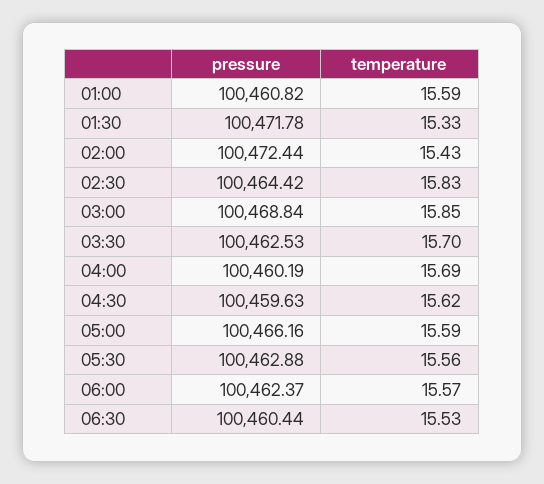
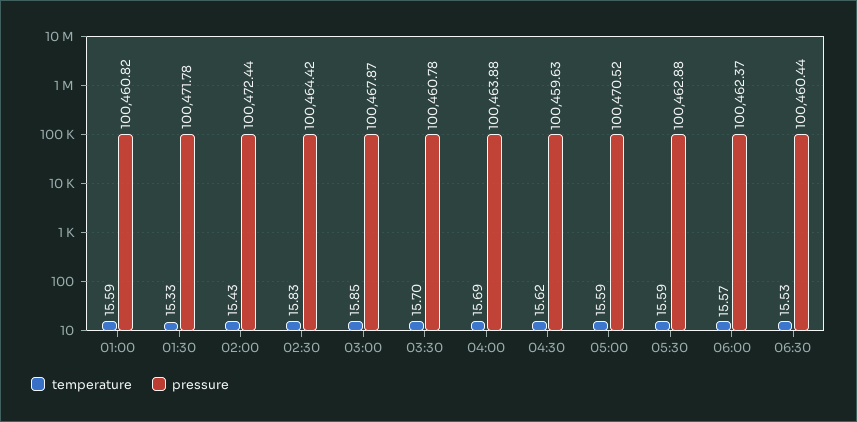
  {
    "pressure": {
      "01:00": 100460.82,
      "01:30": 100471.78,
      "02:00": 100472.44,
      "02:30": 100464.42,
-     "03:00": 100468.84,
+     "03:00": 100467.87,
-     "03:30": 100462.53,
+     "03:30": 100460.78,
-     "04:00": 100460.19,
+     "04:00": 100463.88,
      "04:30": 100459.63,
-     "05:00": 100466.16,
+     "05:00": 100470.52,
      "05:30": 100462.88,
      "06:00": 100462.37,
      "06:30": 100460.44
    },
    "temperature": {
      "01:00": 15.59,
      "01:30": 15.33,
      "02:00": 15.43,
      "02:30": 15.83,
      "03:00": 15.85,
      "03:30": 15.7,
      "04:00": 15.69,
      "04:30": 15.62,
      "05:00": 15.59,
-     "05:30": 15.56,
+     "05:30": 15.59,
      "06:00": 15.57,
      "06:30": 15.53
    }
  }

